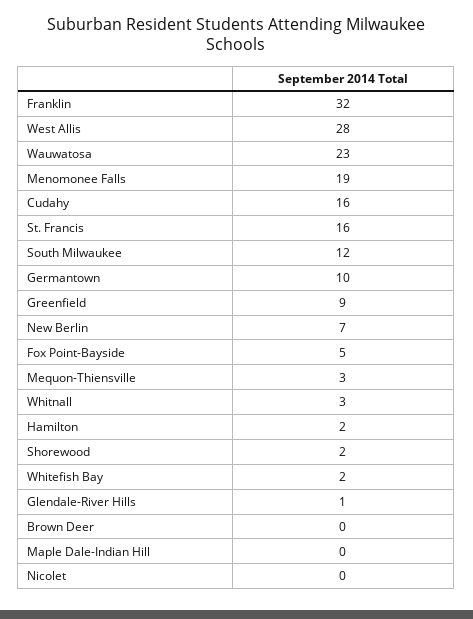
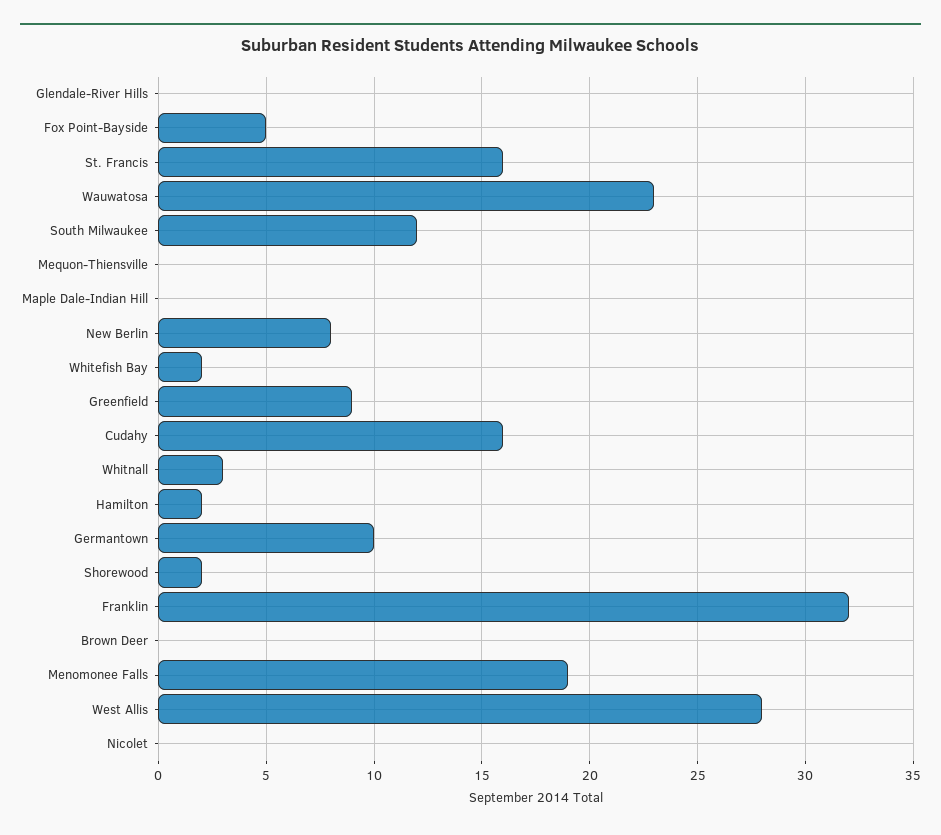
  {
    "Franklin": 32,
    "West Allis": 28,
    "Wauwatosa": 23,
    "Menomonee Falls": 19,
    "Cudahy": 16,
    "St. Francis": 16,
    "South Milwaukee": 12,
    "Germantown": 10,
    "Greenfield": 9,
-   "New Berlin": 7,
+   "New Berlin": 8,
    "Fox Point-Bayside": 5,
-   "Mequon-Thiensville": 3,
+   "Mequon-Thiensville": 0,
    "Whitnall": 3,
    "Hamilton": 2,
    "Shorewood": 2,
    "Whitefish Bay": 2,
-   "Glendale-River Hills": 1,
+   "Glendale-River Hills": 0,
    "Brown Deer": 0,
    "Maple Dale-Indian Hill": 0,
    "Nicolet": 0
  }

